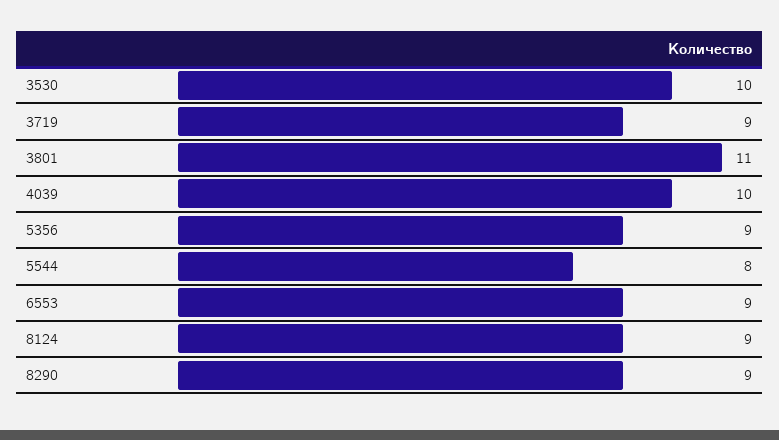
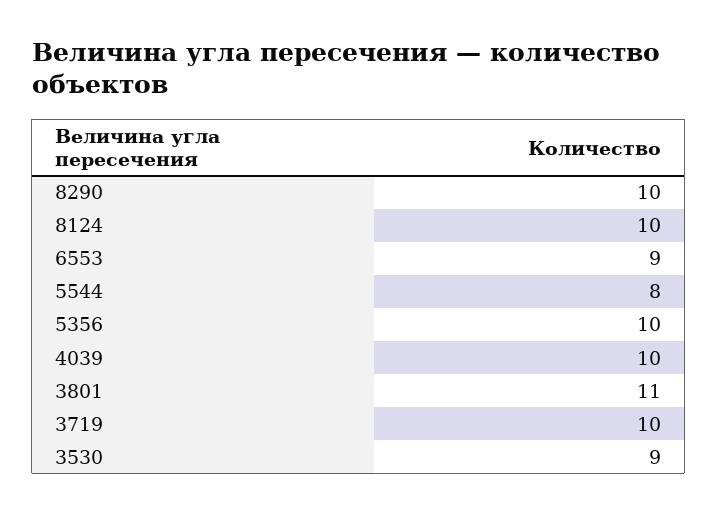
  {
-   "3530": 10,
+   "3530": 9,
-   "3719": 9,
+   "3719": 10,
    "3801": 11,
    "4039": 10,
-   "5356": 9,
+   "5356": 10,
    "5544": 8,
    "6553": 9,
-   "8124": 9,
+   "8124": 10,
-   "8290": 9
+   "8290": 10
  }

